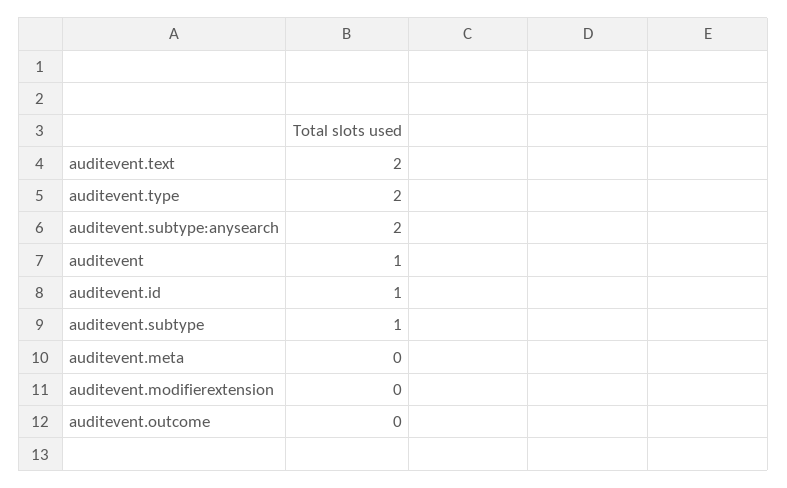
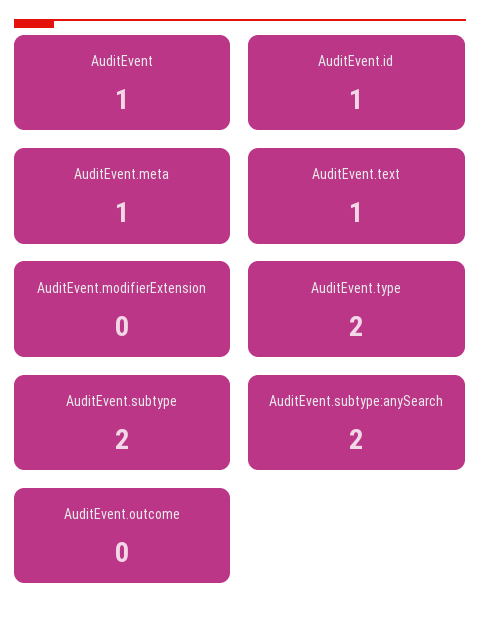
  {
-   "auditevent.text": 2,
+   "auditevent.text": 1,
    "auditevent.type": 2,
    "auditevent.subtype:anysearch": 2,
    "auditevent": 1,
    "auditevent.id": 1,
-   "auditevent.subtype": 1,
+   "auditevent.subtype": 2,
-   "auditevent.meta": 0,
+   "auditevent.meta": 1,
    "auditevent.modifierextension": 0,
    "auditevent.outcome": 0
  }

